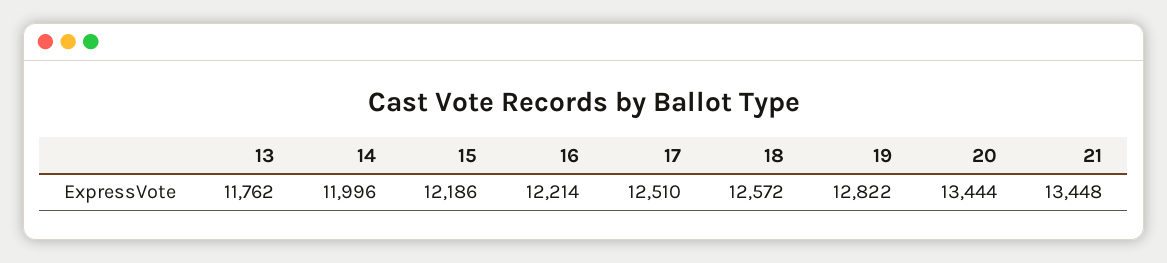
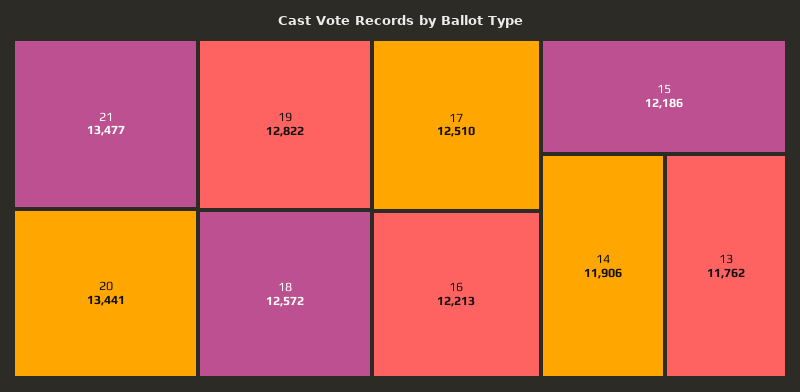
  {
    "13": 11762,
-   "14": 11996,
+   "14": 11906,
    "15": 12186,
-   "16": 12214,
+   "16": 12213,
    "17": 12510,
    "18": 12572,
    "19": 12822,
-   "20": 13444,
+   "20": 13441,
-   "21": 13448
+   "21": 13477
  }

